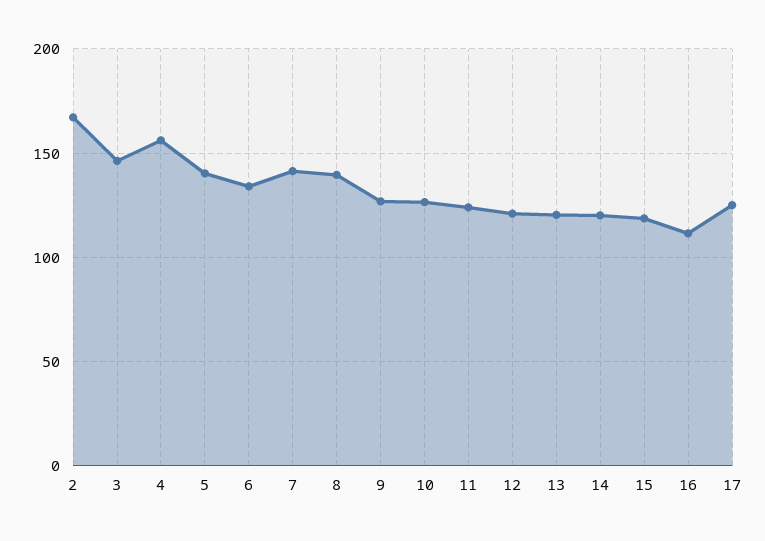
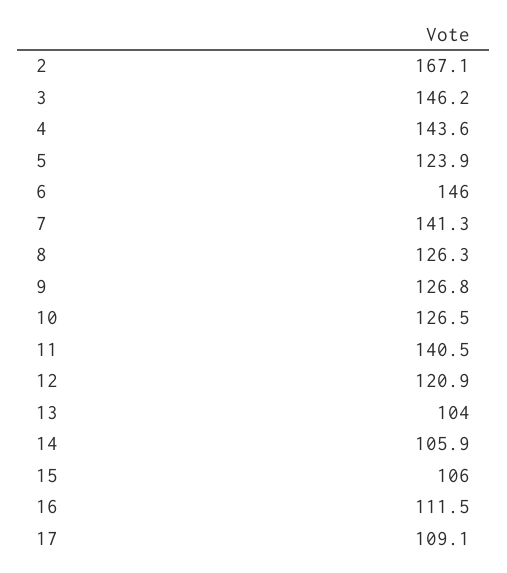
  {
    "2": 167.1,
    "3": 146.2,
-   "4": 155,
+   "4": 143.6,
-   "5": 140,
+   "5": 123.9,
-   "6": 135,
+   "6": 146,
    "7": 141.3,
-   "8": 140,
+   "8": 126.3,
    "9": 126.8,
    "10": 126.5,
-   "11": 125,
+   "11": 140.5,
    "12": 120.9,
-   "13": 120,
+   "13": 104,
-   "14": 120,
+   "14": 105.9,
-   "15": 120,
+   "15": 106,
    "16": 111.5,
-   "17": 125
+   "17": 109.1
  }

